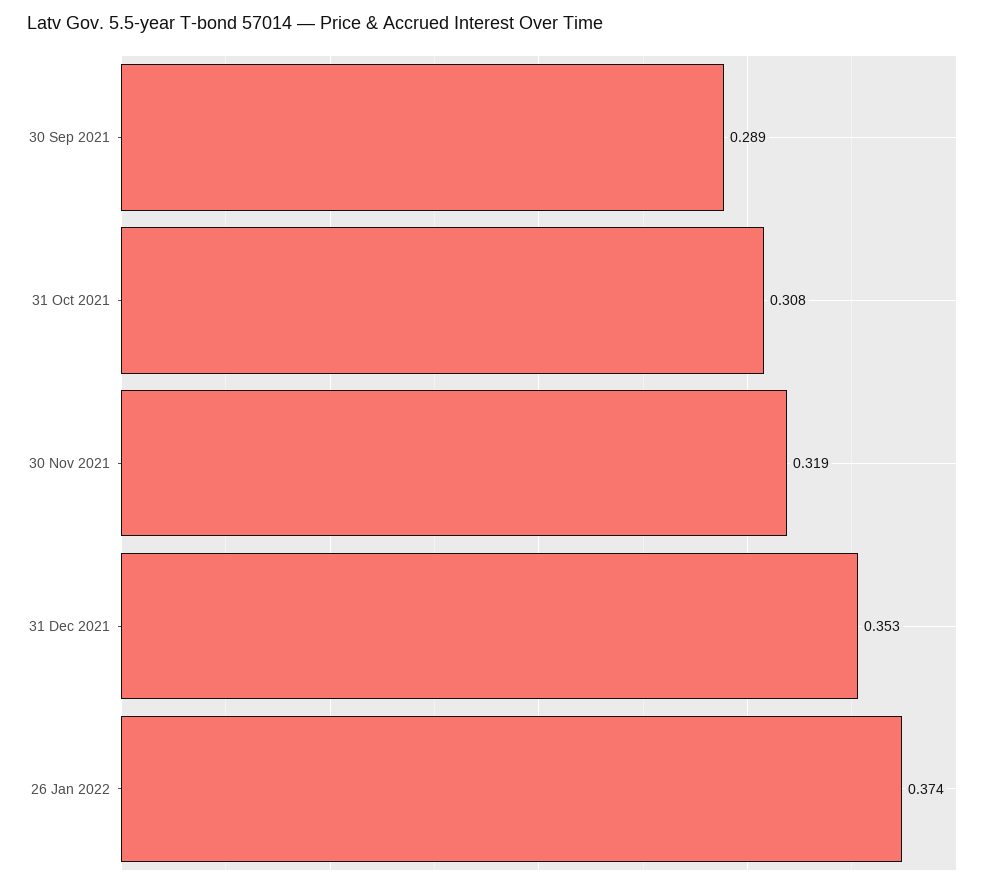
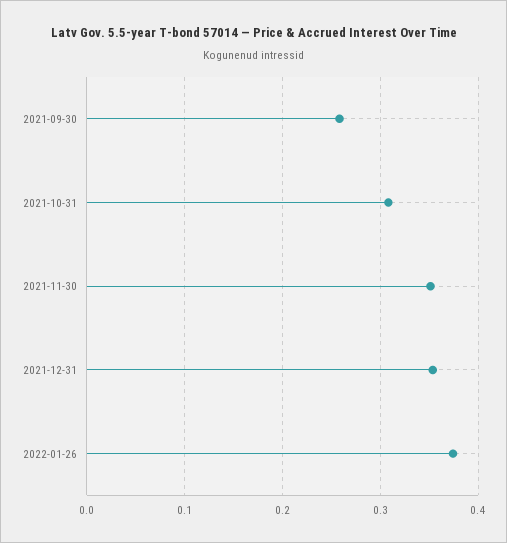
  {
-   "30 Sep 2021": 0.289,
+   "30 Sep 2021": 0.26,
    "31 Oct 2021": 0.308,
-   "30 Nov 2021": 0.319,
+   "30 Nov 2021": 0.35,
    "31 Dec 2021": 0.353,
    "26 Jan 2022": 0.374
  }

